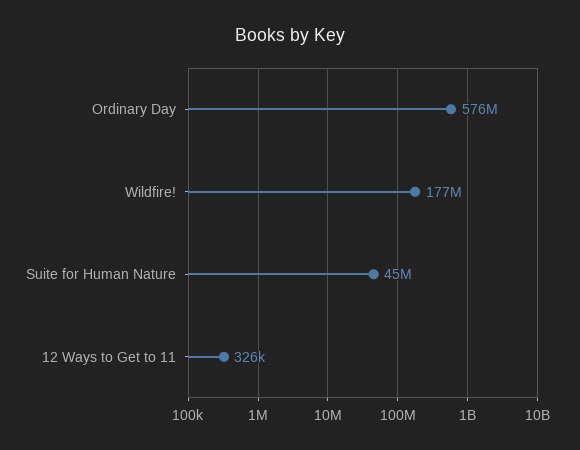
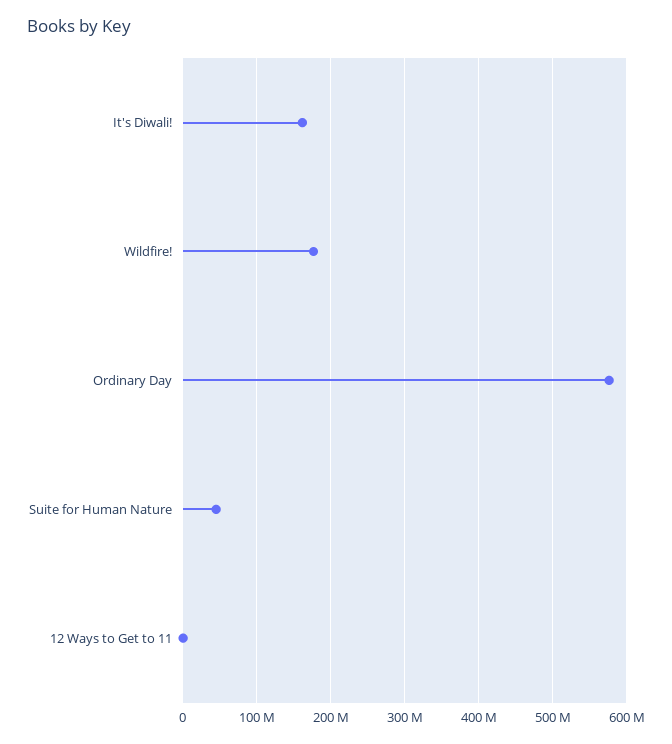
  {
    "Ordinary Day": 576000000,
    "Wildfire!": 177000000,
    "Suite for Human Nature": 45000000,
-   "12 Ways to Get to 11": 326000
+   "12 Ways to Get to 11": 326000,
+   "It's Diwali!": 160000000
  }

